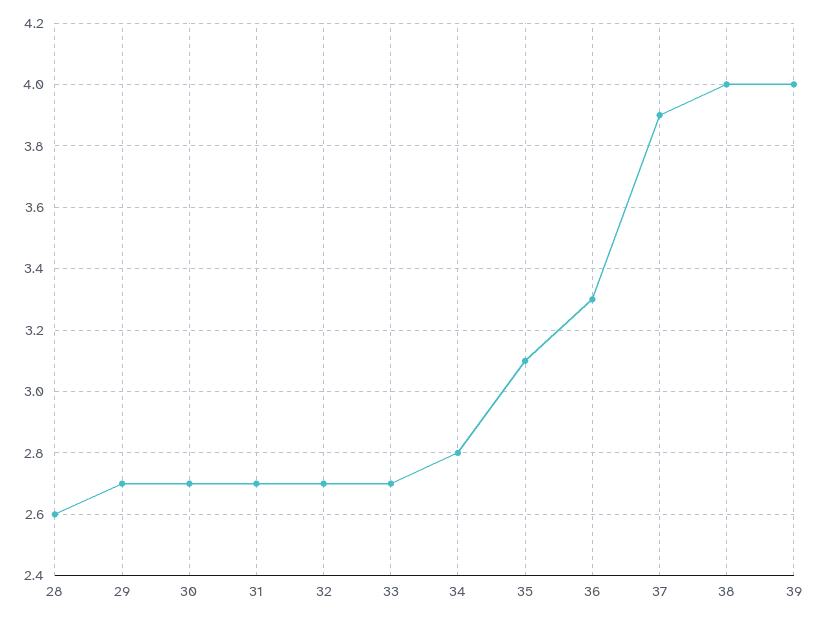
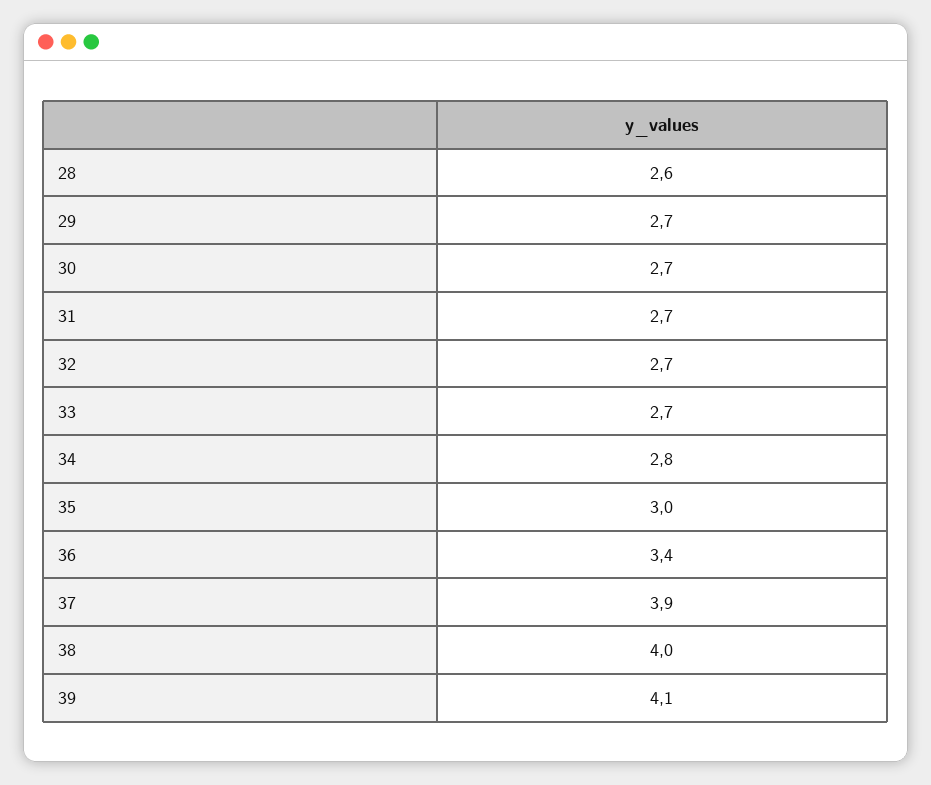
  {
    "28": 2.6,
    "29": 2.7,
    "30": 2.7,
    "31": 2.7,
    "32": 2.7,
    "33": 2.7,
    "34": 2.8,
-   "35": 3.1,
+   "35": 3,
-   "36": 3.3,
+   "36": 3.4,
    "37": 3.9,
    "38": 4,
-   "39": 4
+   "39": 4.1
  }

